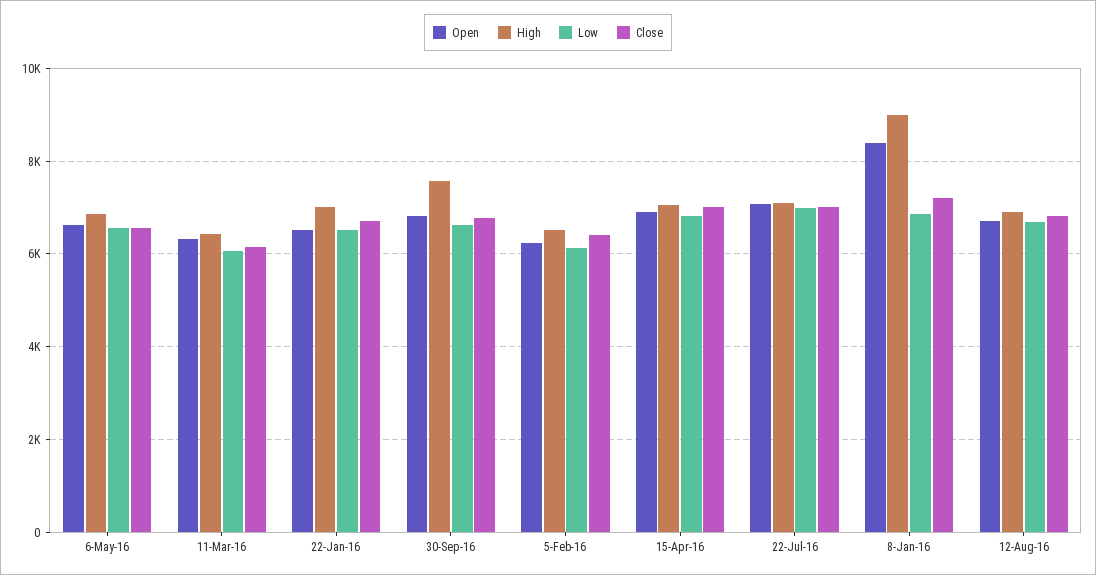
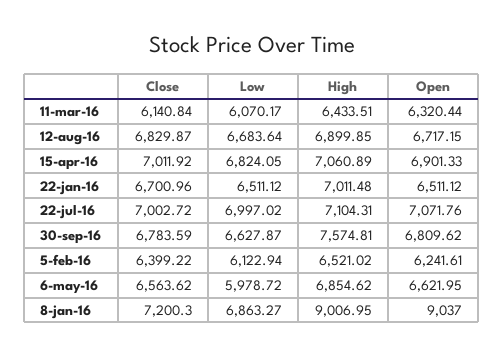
  {
    "Open": {
      "6-May-16": 6621.95,
      "11-Mar-16": 6320.44,
      "22-Jan-16": 6511.12,
      "30-Sep-16": 6809.62,
      "5-Feb-16": 6241.61,
      "15-Apr-16": 6901.33,
      "22-Jul-16": 7071.76,
-     "8-Jan-16": 8400,
+     "8-Jan-16": 9037,
      "12-Aug-16": 6717.15
    },
    "High": {
      "6-May-16": 6854.62,
      "11-Mar-16": 6433.51,
      "22-Jan-16": 7011.48,
      "30-Sep-16": 7574.81,
      "5-Feb-16": 6521.02,
      "15-Apr-16": 7060.89,
      "22-Jul-16": 7104.31,
      "8-Jan-16": 9006.95,
      "12-Aug-16": 6899.85
    },
    "Low": {
-     "6-May-16": 6600,
+     "6-May-16": 5978.72,
      "11-Mar-16": 6070.17,
      "22-Jan-16": 6511.12,
      "30-Sep-16": 6627.87,
      "5-Feb-16": 6122.94,
      "15-Apr-16": 6824.05,
      "22-Jul-16": 6997.02,
      "8-Jan-16": 6863.27,
      "12-Aug-16": 6683.64
    },
    "Close": {
      "6-May-16": 6563.62,
      "11-Mar-16": 6140.84,
      "22-Jan-16": 6700.96,
      "30-Sep-16": 6783.59,
      "5-Feb-16": 6399.22,
      "15-Apr-16": 7011.92,
      "22-Jul-16": 7002.72,
      "8-Jan-16": 7200.3,
      "12-Aug-16": 6829.87
    }
  }

